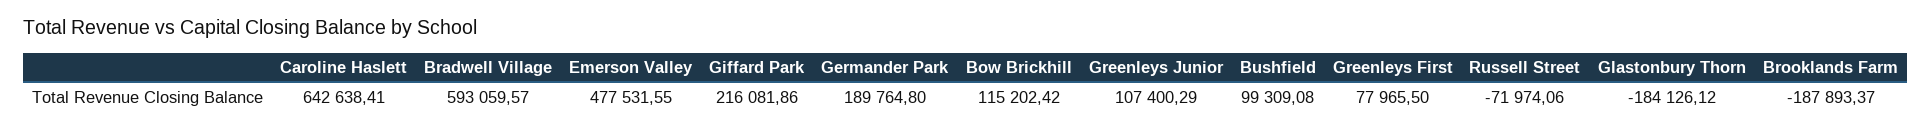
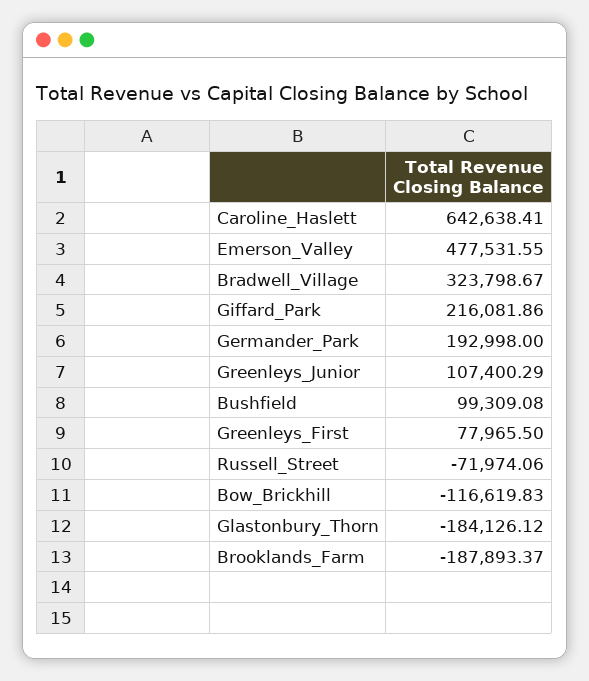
  {
    "Caroline Haslett": 642638.41,
-   "Bradwell Village": 593059.57,
+   "Bradwell Village": 323798.67,
    "Emerson Valley": 477531.55,
    "Giffard Park": 216081.86,
-   "Germander Park": 189764.8,
+   "Germander Park": 192998,
-   "Bow Brickhill": 115202.42,
+   "Bow Brickhill": -116619.83,
    "Greenleys Junior": 107400.29,
    "Bushfield": 99309.08,
    "Greenleys First": 77965.5,
    "Russell Street": -71974.06,
    "Glastonbury Thorn": -184126.12,
    "Brooklands Farm": -187893.37
  }

